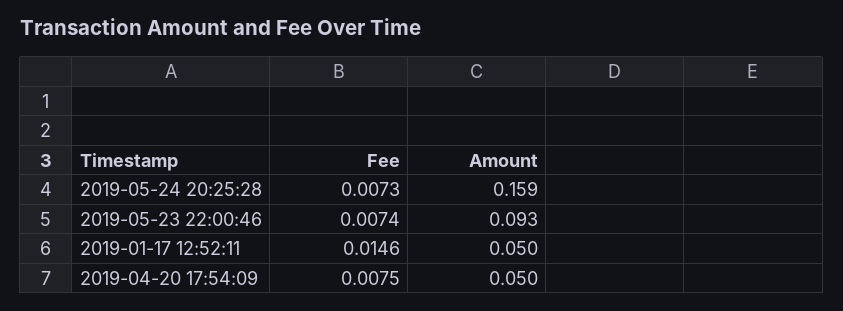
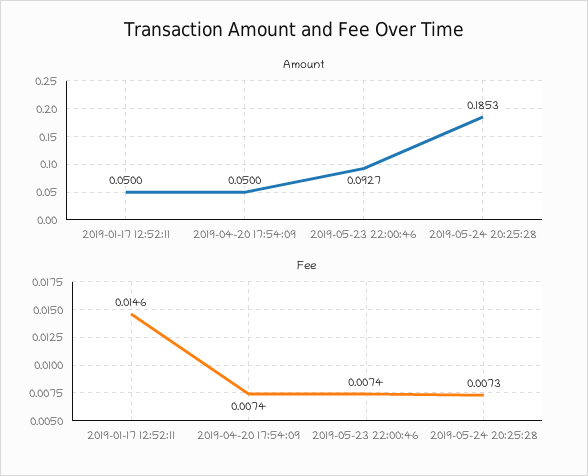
  {
    "Fee": {
      "2019-05-24 20:25:28": 0.0073,
      "2019-05-23 22:00:46": 0.0074,
      "2019-01-17 12:52:11": 0.0146,
-     "2019-04-20 17:54:09": 0.0075
+     "2019-04-20 17:54:09": 0.0074
    },
    "Amount": {
-     "2019-05-24 20:25:28": 0.159,
+     "2019-05-24 20:25:28": 0.1853,
      "2019-05-23 22:00:46": 0.0927,
      "2019-01-17 12:52:11": 0.05,
      "2019-04-20 17:54:09": 0.05
    }
  }

